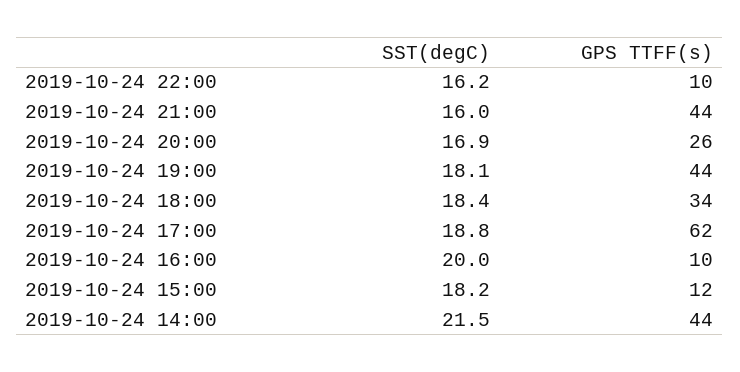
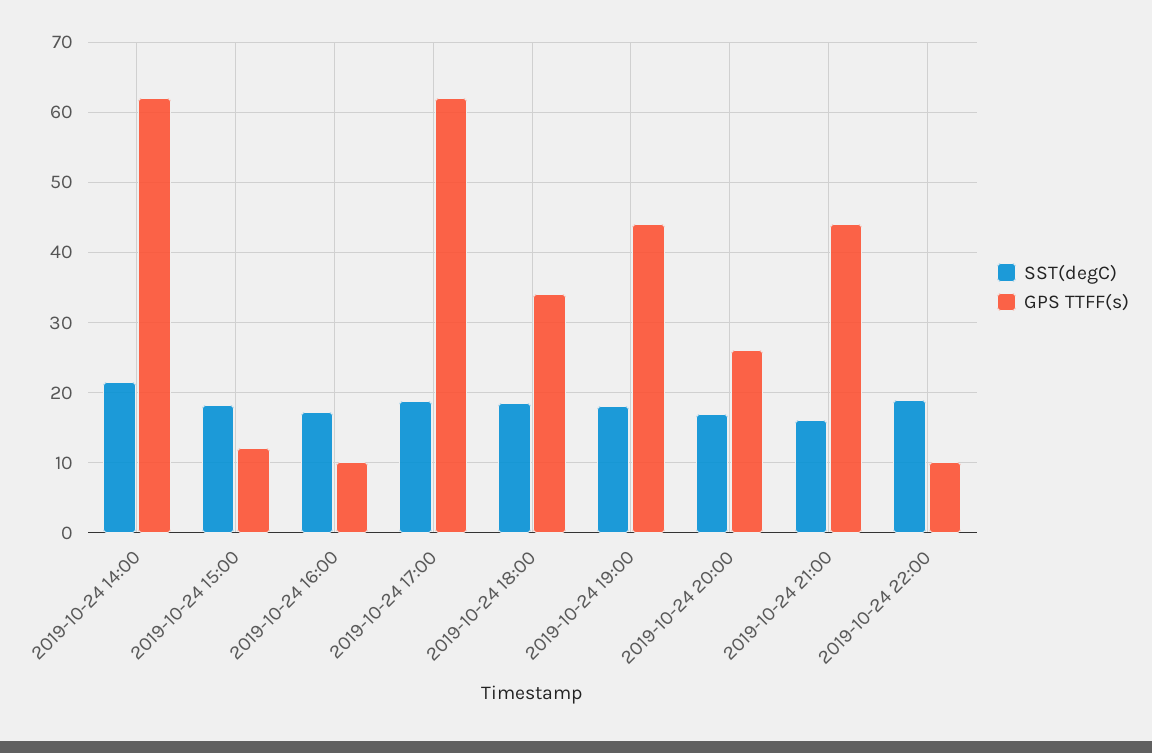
  {
    "SST(degC)": {
-     "2019-10-24 22:00": 16.2,
+     "2019-10-24 22:00": 19,
      "2019-10-24 21:00": 16,
      "2019-10-24 20:00": 16.9,
      "2019-10-24 19:00": 18.1,
      "2019-10-24 18:00": 18.4,
      "2019-10-24 17:00": 18.8,
-     "2019-10-24 16:00": 20,
+     "2019-10-24 16:00": 17,
      "2019-10-24 15:00": 18.2,
      "2019-10-24 14:00": 21.5
    },
    "GPS TTFF(s)": {
      "2019-10-24 22:00": 10,
      "2019-10-24 21:00": 44,
      "2019-10-24 20:00": 26,
      "2019-10-24 19:00": 44,
      "2019-10-24 18:00": 34,
      "2019-10-24 17:00": 62,
      "2019-10-24 16:00": 10,
      "2019-10-24 15:00": 12,
-     "2019-10-24 14:00": 44
+     "2019-10-24 14:00": 62
    }
  }

